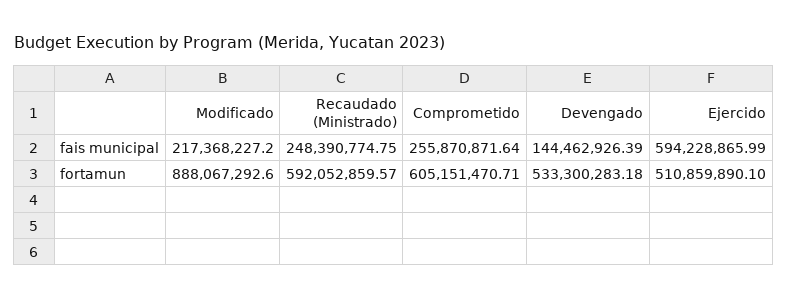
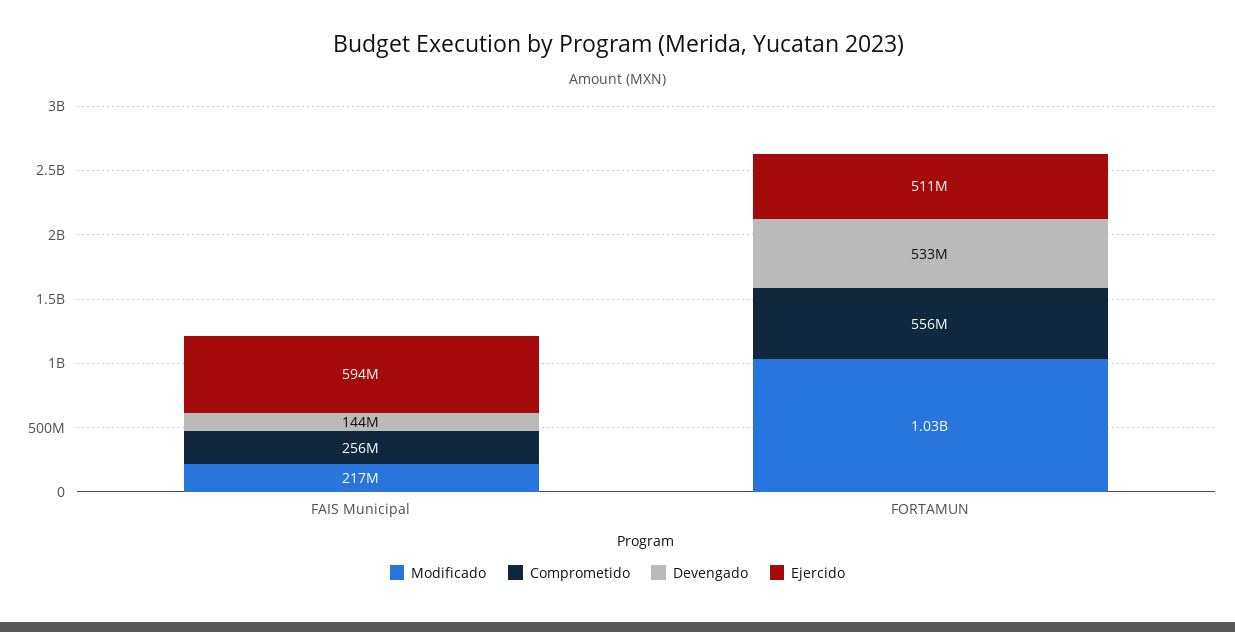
  {
    "Modificado": {
      "fais municipal": 217368227.2,
-     "fortamun": 888067292.6
+     "fortamun": 1030000000
    },
-   "Recaudado (Ministrado)": {
-     "fais municipal": 248390774.75,
-     "fortamun": 592052859.57
-   },
    "Comprometido": {
      "fais municipal": 255870871.64,
-     "fortamun": 605151470.71
+     "fortamun": 556000000
    },
    "Devengado": {
      "fais municipal": 144462926.39,
      "fortamun": 533300283.18
    },
    "Ejercido": {
      "fais municipal": 594228865.99,
      "fortamun": 510859890.1
    }
  }

